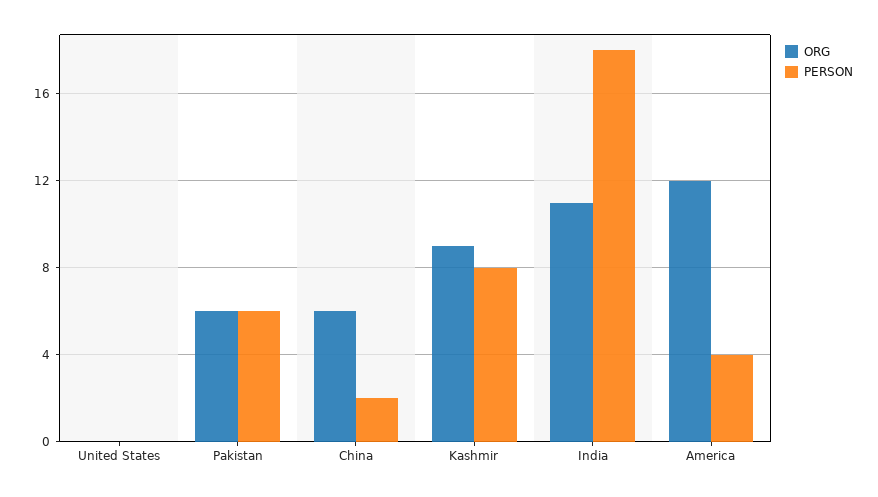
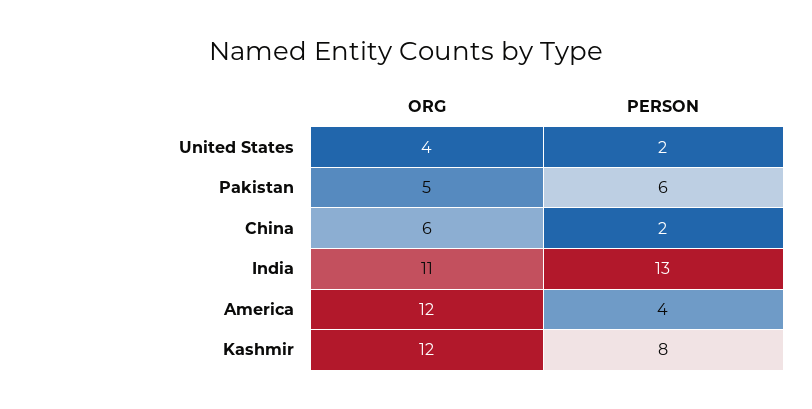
  {
    "ORG": {
-     "United States": 0,
+     "United States": 4,
-     "Pakistan": 6,
+     "Pakistan": 5,
      "China": 6,
-     "Kashmir": 9,
+     "Kashmir": 12,
      "India": 11,
      "America": 12
    },
    "PERSON": {
-     "United States": 0,
+     "United States": 2,
      "Pakistan": 6,
      "China": 2,
      "Kashmir": 8,
-     "India": 18,
+     "India": 13,
      "America": 4
    }
  }

